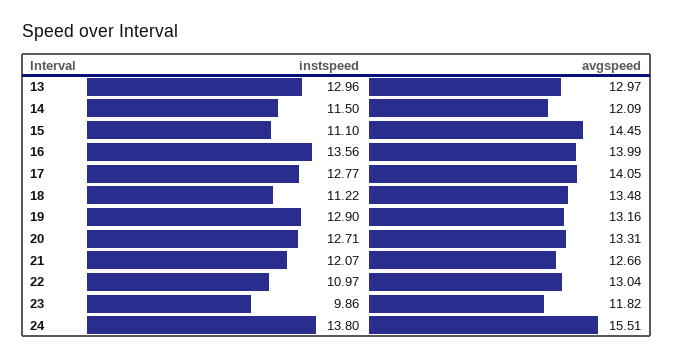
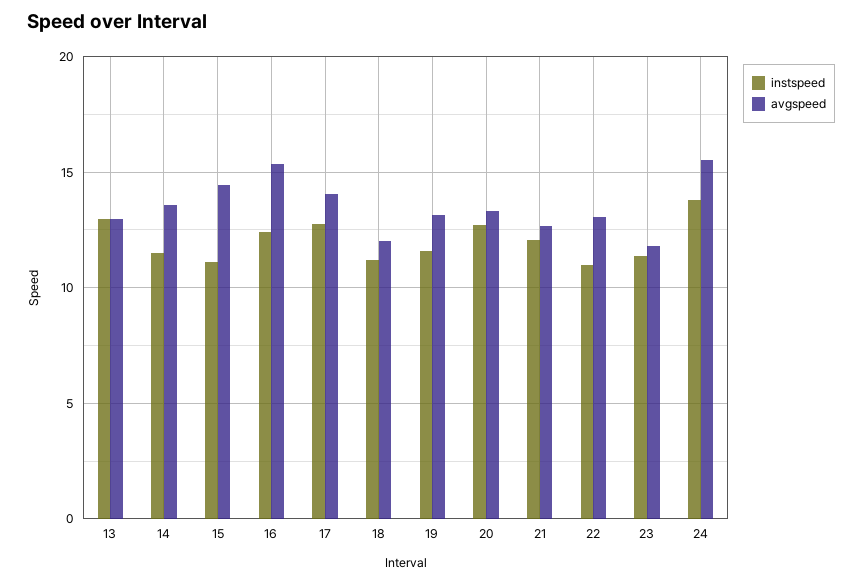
  {
    "instspeed": {
      "13": 12.96,
      "14": 11.5,
      "15": 11.1,
-     "16": 13.56,
+     "16": 12.5,
      "17": 12.77,
      "18": 11.22,
-     "19": 12.9,
+     "19": 11.5,
      "20": 12.71,
      "21": 12.07,
      "22": 10.97,
-     "23": 9.86,
+     "23": 11.5,
      "24": 13.8
    },
    "avgspeed": {
      "13": 12.97,
-     "14": 12.09,
+     "14": 13.5,
      "15": 14.45,
-     "16": 13.99,
+     "16": 15.5,
      "17": 14.05,
-     "18": 13.48,
+     "18": 12,
      "19": 13.16,
      "20": 13.31,
      "21": 12.66,
      "22": 13.04,
      "23": 11.82,
      "24": 15.51
    }
  }

